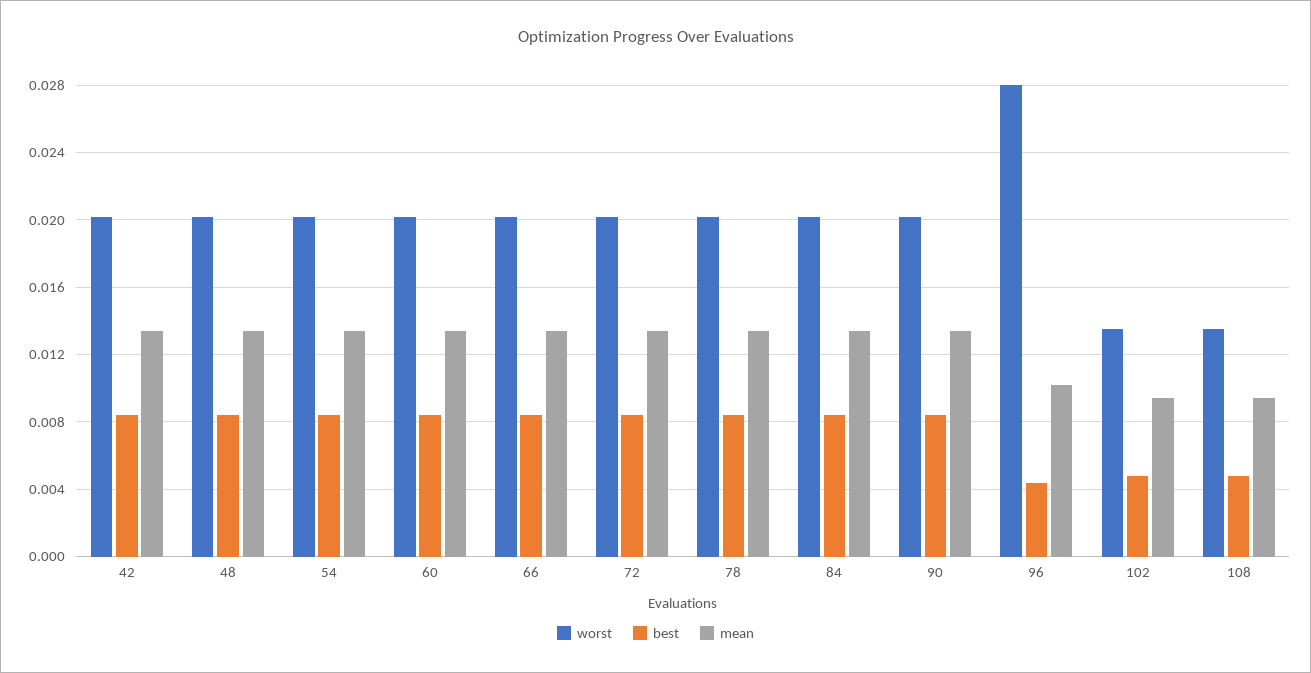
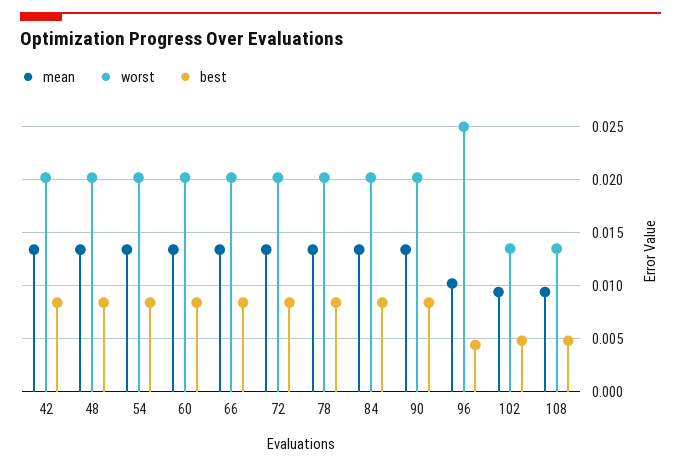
  {
    "worst": {
      "42": 0.02,
      "48": 0.02,
      "54": 0.02,
      "60": 0.02,
      "66": 0.02,
      "72": 0.02,
      "78": 0.02,
      "84": 0.02,
      "90": 0.02,
-     "96": 0.028,
+     "96": 0.025,
      "102": 0.0135,
      "108": 0.0135
    },
    "best": {
      "42": 0.0085,
      "48": 0.0085,
      "54": 0.0085,
      "60": 0.0085,
      "66": 0.0085,
      "72": 0.0085,
      "78": 0.0085,
      "84": 0.0085,
      "90": 0.0085,
      "96": 0.0045,
      "102": 0.005,
      "108": 0.005
    },
    "mean": {
      "42": 0.0135,
      "48": 0.0135,
      "54": 0.0135,
      "60": 0.0135,
      "66": 0.0135,
      "72": 0.0135,
      "78": 0.0135,
      "84": 0.0135,
      "90": 0.0135,
      "96": 0.01,
      "102": 0.0095,
      "108": 0.0095
    }
  }

